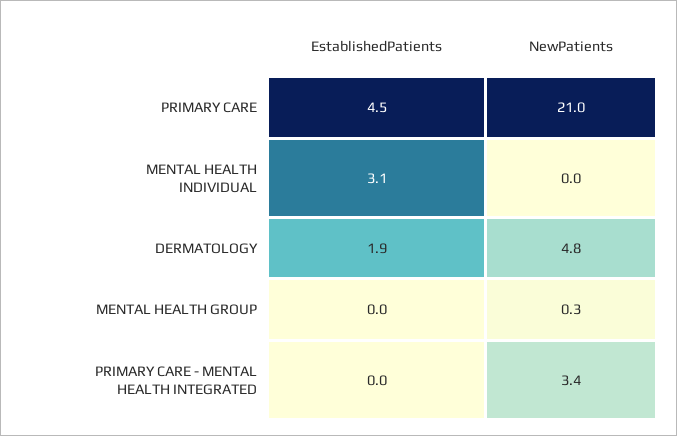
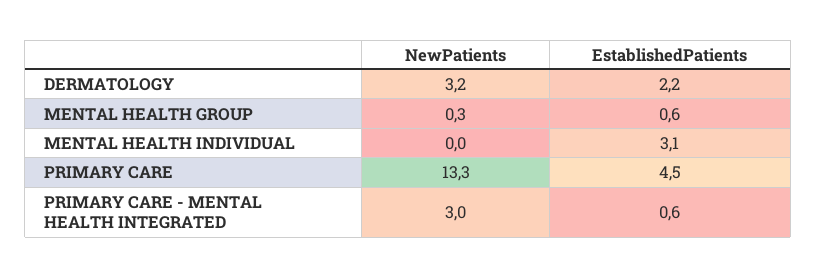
  {
    "EstablishedPatients": {
      "PRIMARY CARE": 4.5,
      "MENTAL HEALTH INDIVIDUAL": 3.1,
-     "DERMATOLOGY": 1.9,
+     "DERMATOLOGY": 2.2,
-     "MENTAL HEALTH GROUP": 0,
+     "MENTAL HEALTH GROUP": 0.6,
-     "PRIMARY CARE - MENTAL HEALTH INTEGRATED": 0
+     "PRIMARY CARE - MENTAL HEALTH INTEGRATED": 0.6
    },
    "NewPatients": {
-     "PRIMARY CARE": 21,
+     "PRIMARY CARE": 13.3,
      "MENTAL HEALTH INDIVIDUAL": 0,
-     "DERMATOLOGY": 4.8,
+     "DERMATOLOGY": 3.2,
      "MENTAL HEALTH GROUP": 0.3,
-     "PRIMARY CARE - MENTAL HEALTH INTEGRATED": 3.4
+     "PRIMARY CARE - MENTAL HEALTH INTEGRATED": 3
    }
  }

